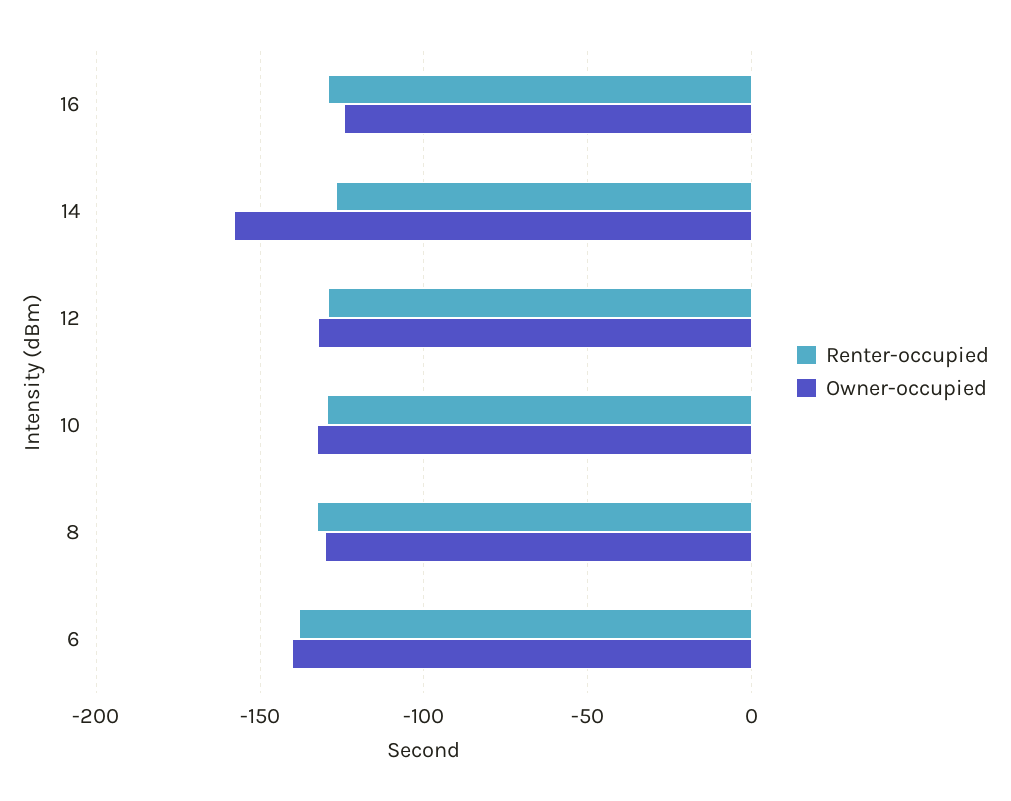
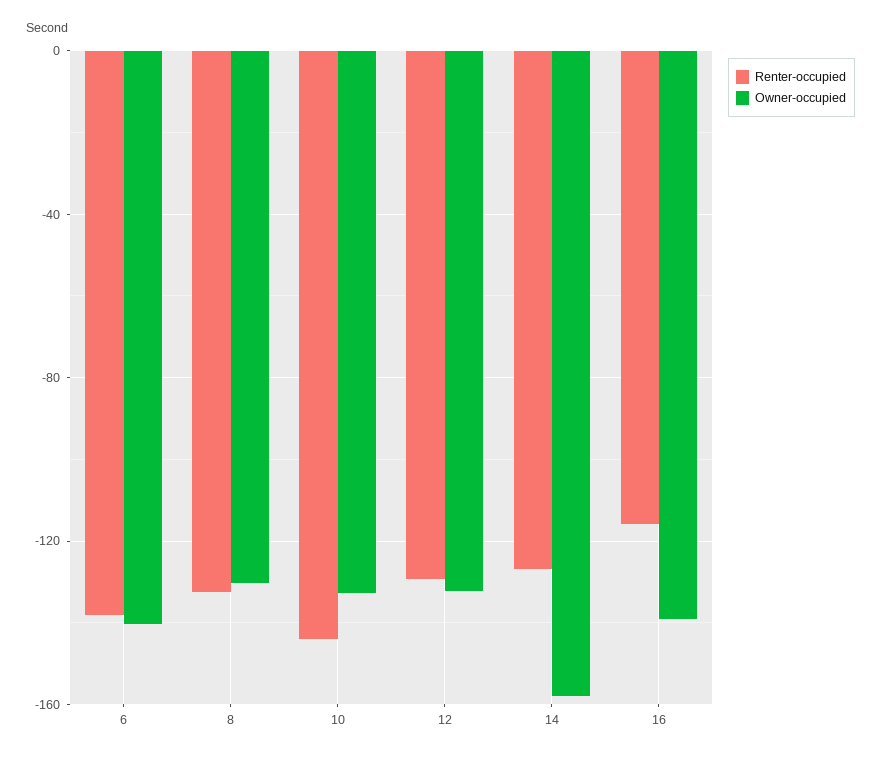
  {
    "Renter-occupied": {
-     "16": -130,
+     "16": -115,
      "14": -125,
      "12": -130,
-     "10": -130,
+     "10": -145,
      "8": -135,
      "6": -140
    },
    "Owner-occupied": {
-     "16": -125,
+     "16": -140,
      "14": -160,
      "12": -130,
      "10": -135,
      "8": -130,
      "6": -140
    }
  }

